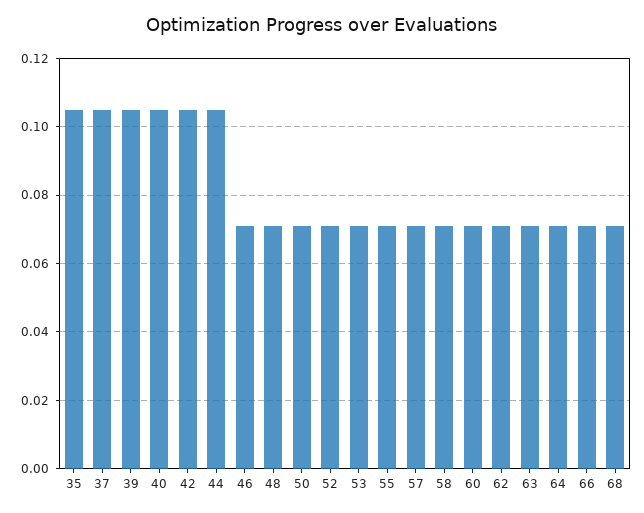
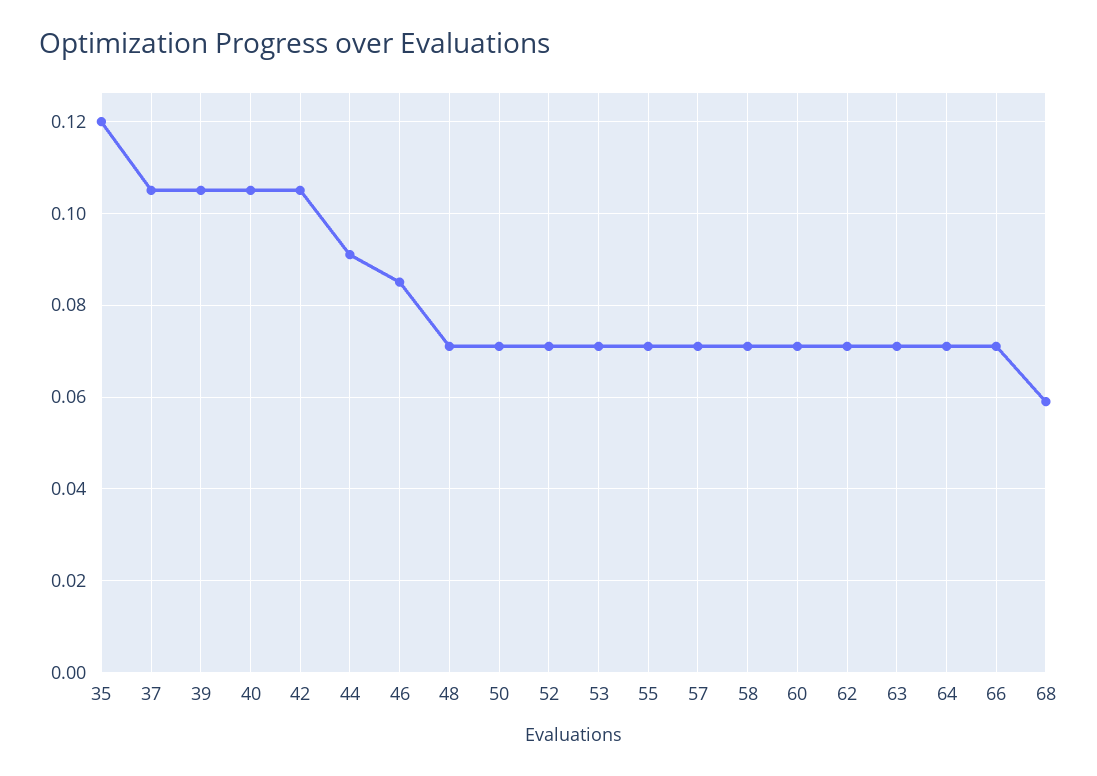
  {
-   "35": 0.105,
+   "35": 0.12,
    "37": 0.105,
    "39": 0.105,
    "40": 0.105,
    "42": 0.105,
-   "44": 0.105,
+   "44": 0.09,
-   "46": 0.07,
+   "46": 0.085,
    "48": 0.07,
    "50": 0.07,
    "52": 0.07,
    "53": 0.07,
    "55": 0.07,
    "57": 0.07,
    "58": 0.07,
    "60": 0.07,
    "62": 0.07,
    "63": 0.07,
    "64": 0.07,
    "66": 0.07,
-   "68": 0.07
+   "68": 0.06
  }

